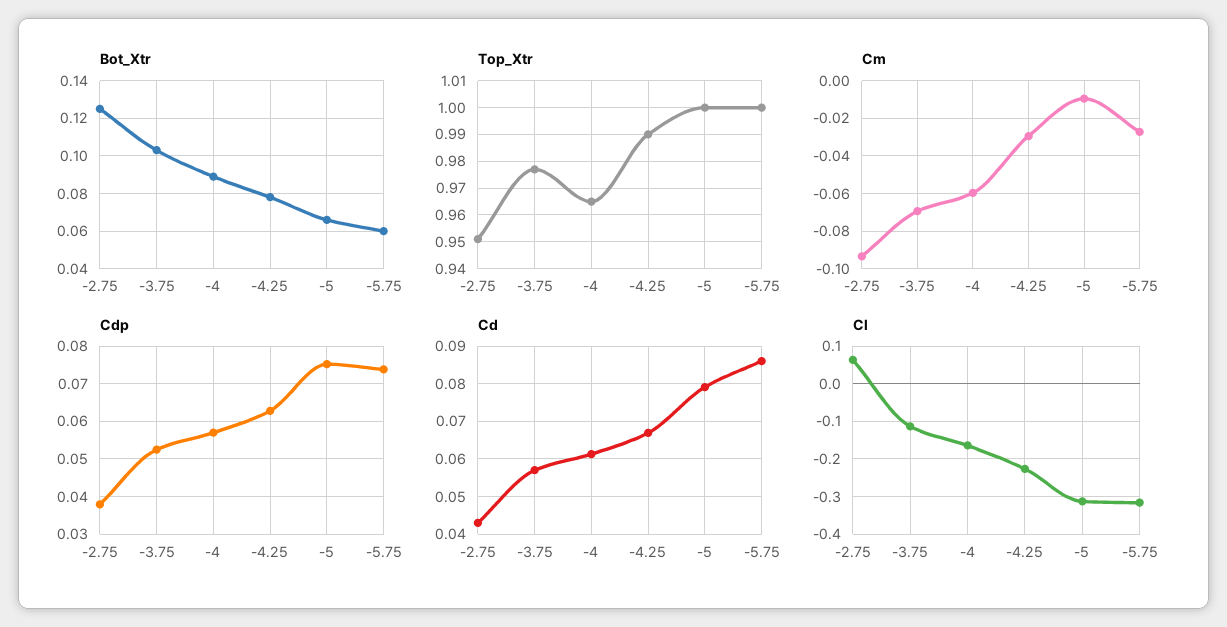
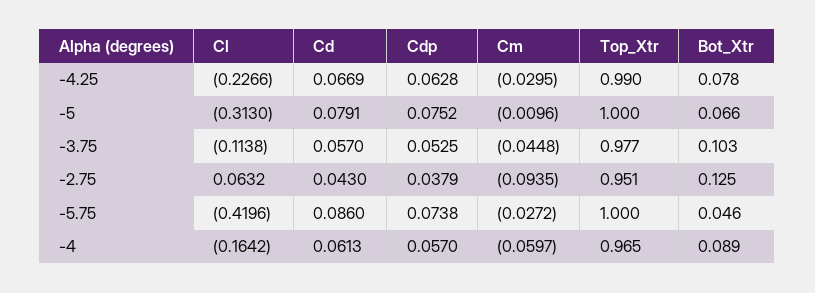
  {
    "Bot_Xtr": {
      "-2.75": 0.125,
      "-3.75": 0.103,
      "-4": 0.089,
      "-4.25": 0.078,
      "-5": 0.066,
-     "-5.75": 0.06
+     "-5.75": 0.046
    },
    "Top_Xtr": {
      "-2.75": 0.951,
      "-3.75": 0.977,
      "-4": 0.965,
      "-4.25": 0.99,
      "-5": 1,
      "-5.75": 1
    },
    "Cm": {
      "-2.75": -0.0935,
-     "-3.75": -0.07,
+     "-3.75": -0.0448,
      "-4": -0.0597,
      "-4.25": -0.0295,
      "-5": -0.0096,
      "-5.75": -0.0272
    },
    "Cdp": {
      "-2.75": 0.0379,
      "-3.75": 0.0525,
      "-4": 0.057,
      "-4.25": 0.0628,
      "-5": 0.0752,
      "-5.75": 0.0738
    },
    "Cd": {
      "-2.75": 0.043,
      "-3.75": 0.057,
      "-4": 0.0613,
      "-4.25": 0.0669,
      "-5": 0.0791,
      "-5.75": 0.086
    },
    "Cl": {
      "-2.75": 0.0632,
      "-3.75": -0.1138,
      "-4": -0.1642,
      "-4.25": -0.2266,
      "-5": -0.313,
-     "-5.75": -0.32
+     "-5.75": -0.4196
    }
  }

